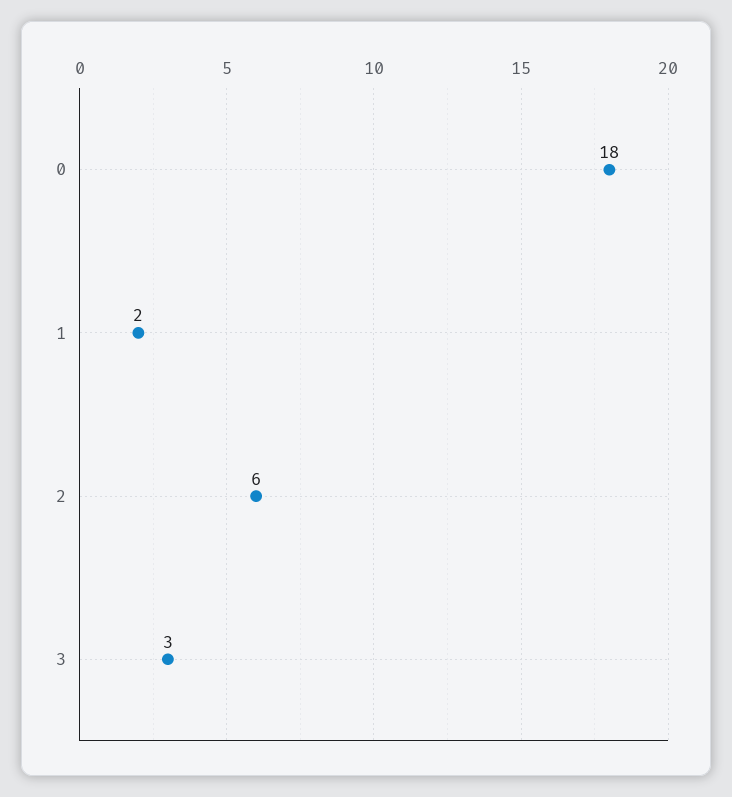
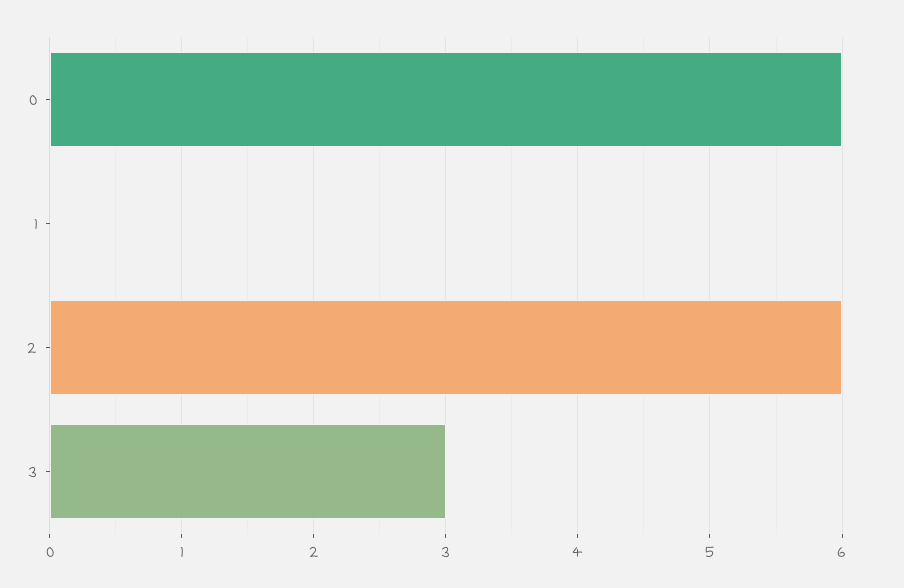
  {
-   "0": 18,
+   "0": 6,
-   "1": 2,
+   "1": 0,
    "2": 6,
    "3": 3
  }

